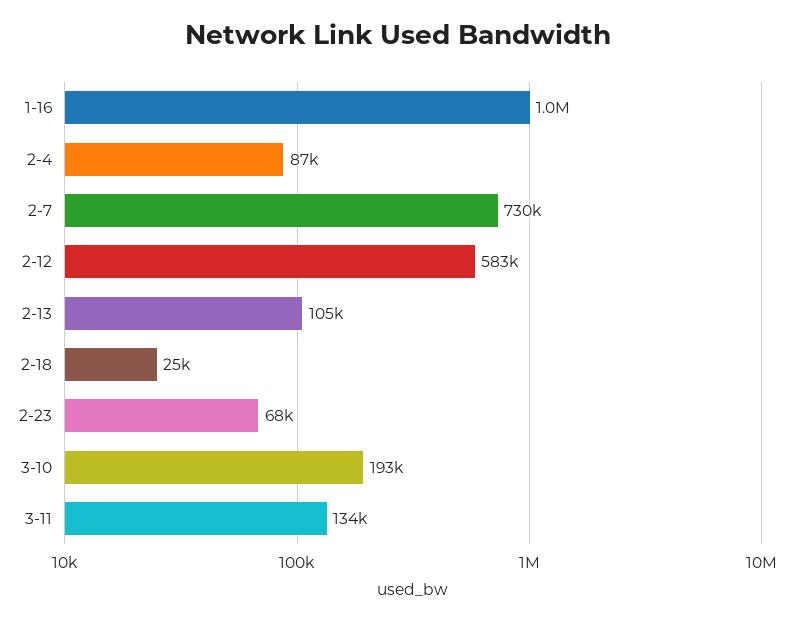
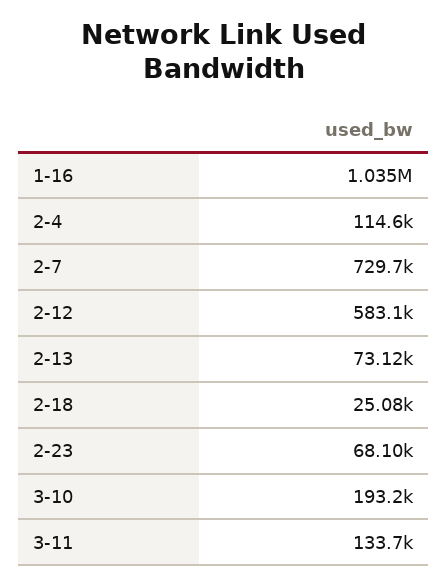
  {
    "1-16": 1035000,
-   "2-4": 87000,
+   "2-4": 114600,
    "2-7": 729700,
    "2-12": 583100,
-   "2-13": 105000,
+   "2-13": 73120,
    "2-18": 25080,
    "2-23": 68100,
    "3-10": 193200,
    "3-11": 133700
  }

